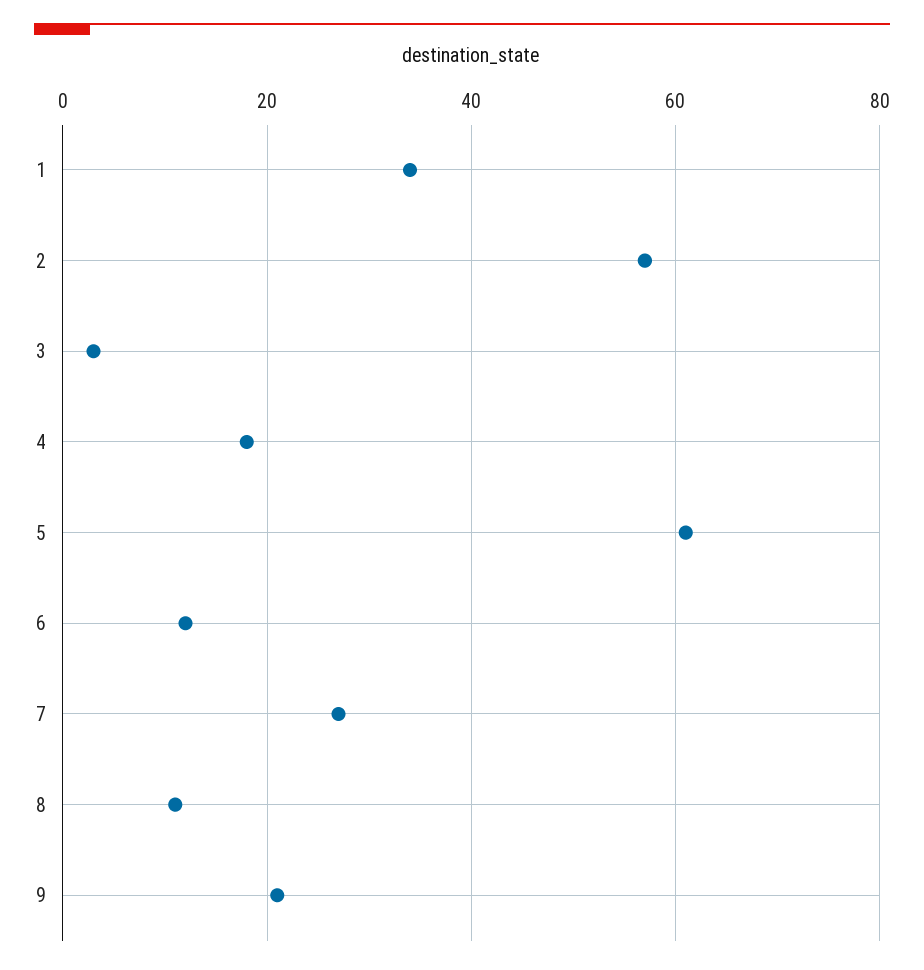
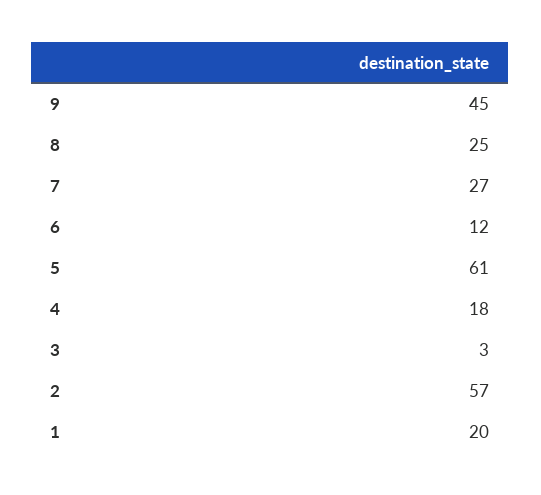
  {
-   "1": 35,
+   "1": 20,
    "2": 57,
    "3": 3,
    "4": 18,
    "5": 61,
    "6": 12,
    "7": 27,
-   "8": 10,
+   "8": 25,
-   "9": 20
+   "9": 45
  }

